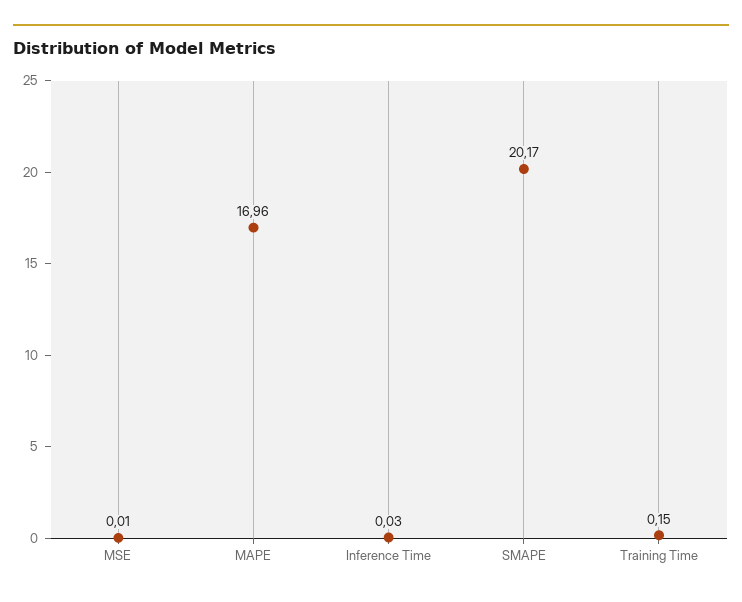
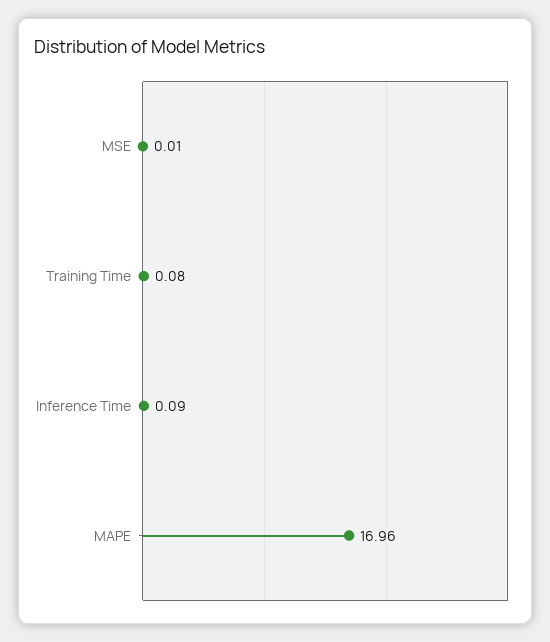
  {
    "MSE": 0.01,
    "MAPE": 16.96,
-   "Inference Time": 0.03,
+   "Inference Time": 0.09,
-   "SMAPE": 20.17,
-   "Training Time": 0.15
+   "Training Time": 0.08
  }

